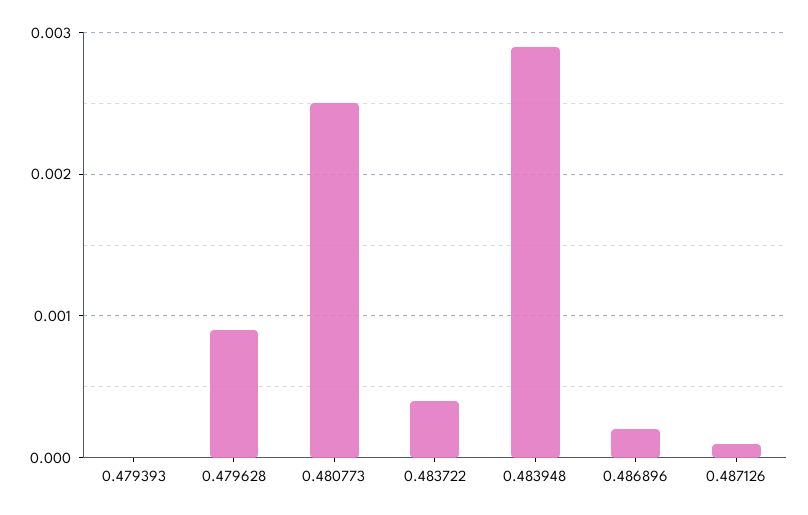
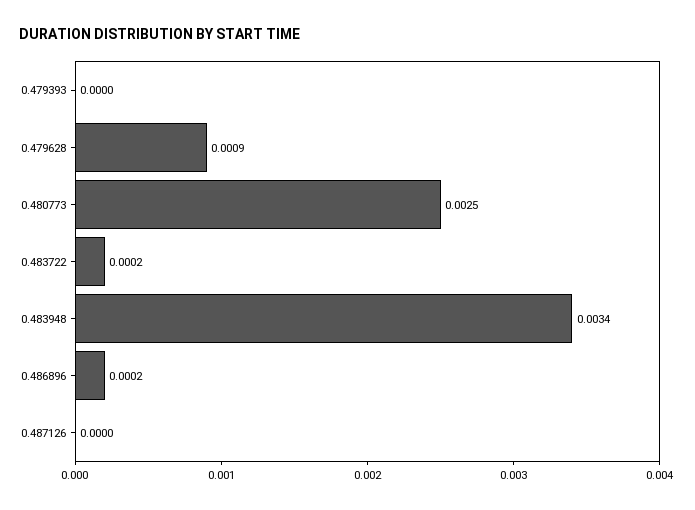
  {
    "0.479393": 0,
    "0.479628": 0.0009,
    "0.480773": 0.0025,
-   "0.483722": 0.0004,
+   "0.483722": 0.0002,
-   "0.483948": 0.0029,
+   "0.483948": 0.0034,
    "0.486896": 0.0002,
-   "0.487126": 0.0001
+   "0.487126": 0
  }

